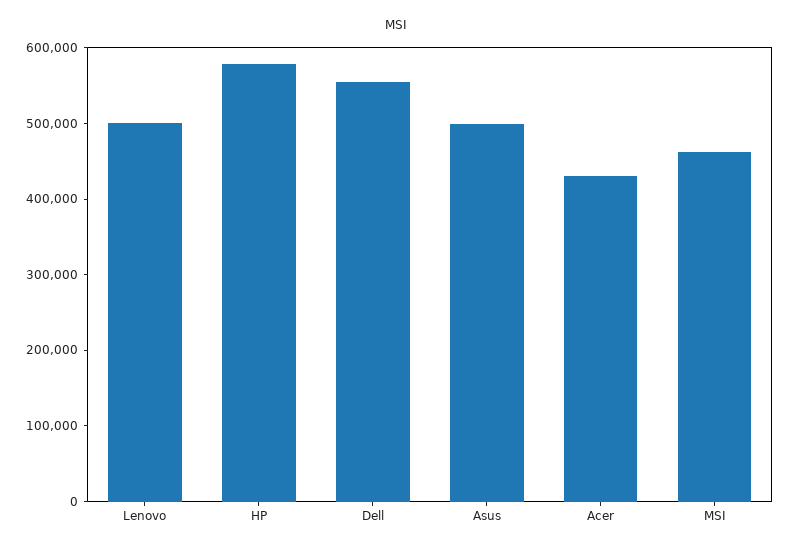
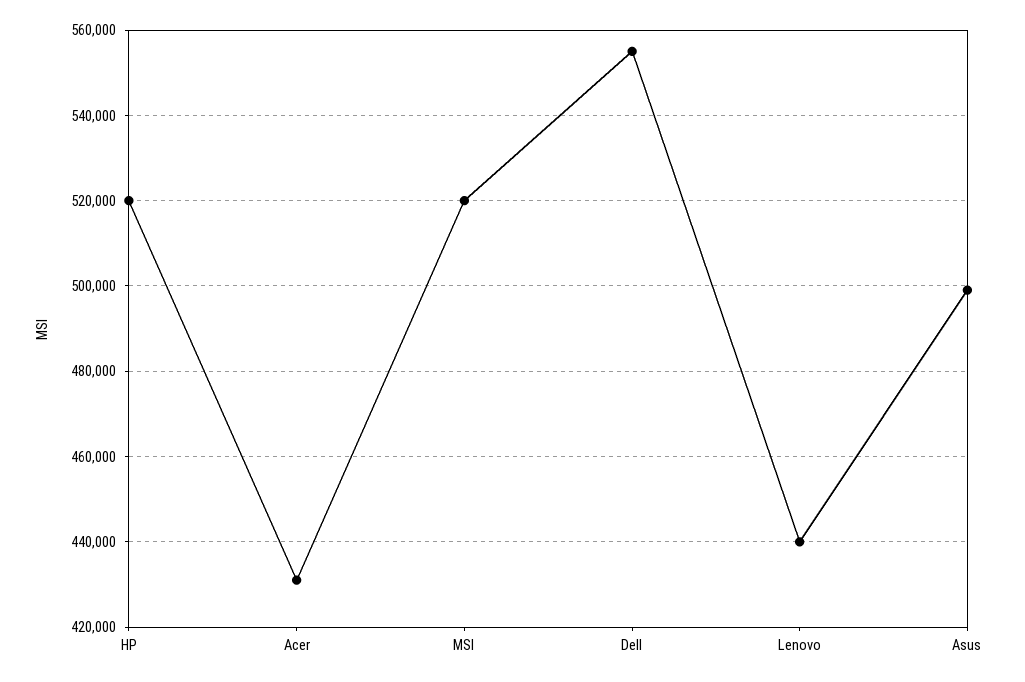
  {
-   "Lenovo": 500000,
+   "Lenovo": 440000,
-   "HP": 580000,
+   "HP": 520000,
    "Dell": 556000,
    "Asus": 500000,
    "Acer": 432000,
-   "MSI": 460000
+   "MSI": 520000
  }

